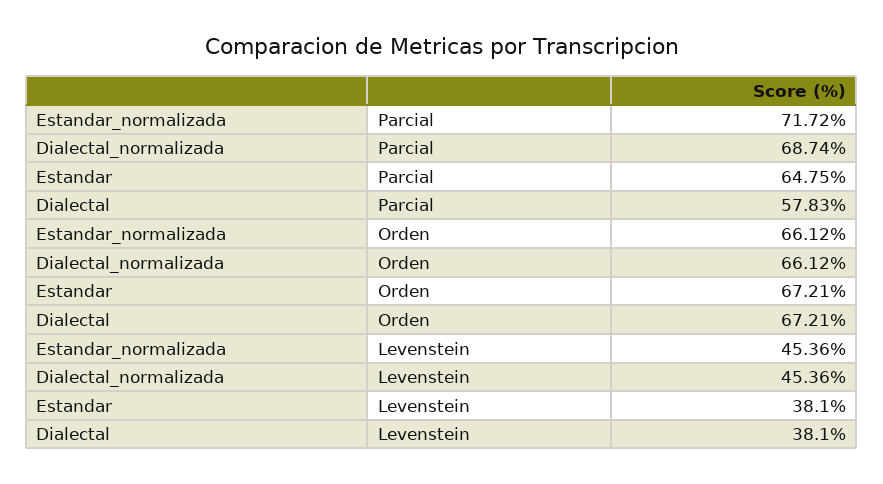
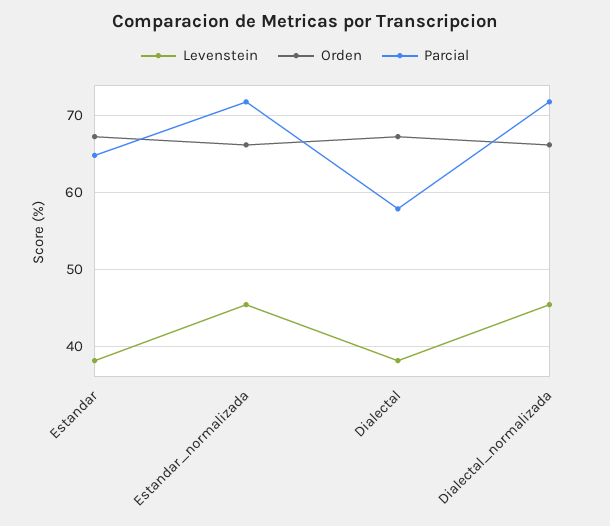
  {
    "Parcial": {
      "Estandar_normalizada": 71.72,
-     "Dialectal_normalizada": 68.74,
+     "Dialectal_normalizada": 72,
      "Estandar": 64.75,
      "Dialectal": 57.83
    },
    "Orden": {
      "Estandar_normalizada": 66.12,
      "Dialectal_normalizada": 66.12,
      "Estandar": 67.21,
      "Dialectal": 67.21
    },
    "Levenstein": {
      "Estandar_normalizada": 45.36,
      "Dialectal_normalizada": 45.36,
      "Estandar": 38.1,
      "Dialectal": 38.1
    }
  }

